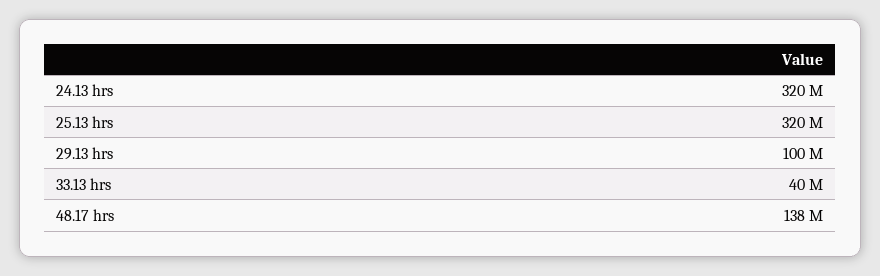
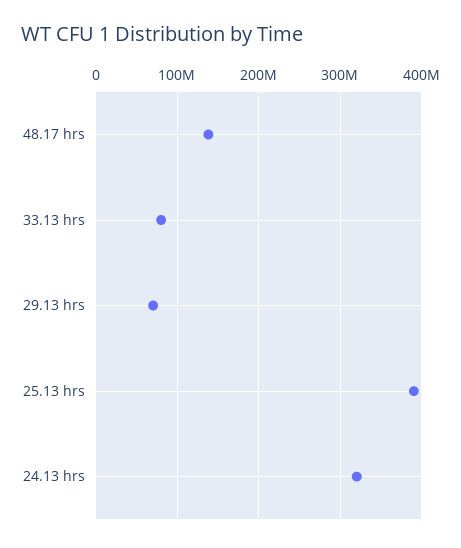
  {
    "24.13 hrs": 320000000,
-   "25.13 hrs": 320000000,
+   "25.13 hrs": 390000000,
-   "29.13 hrs": 100000000,
+   "29.13 hrs": 70000000,
-   "33.13 hrs": 40000000,
+   "33.13 hrs": 80000000,
    "48.17 hrs": 138000000
  }

